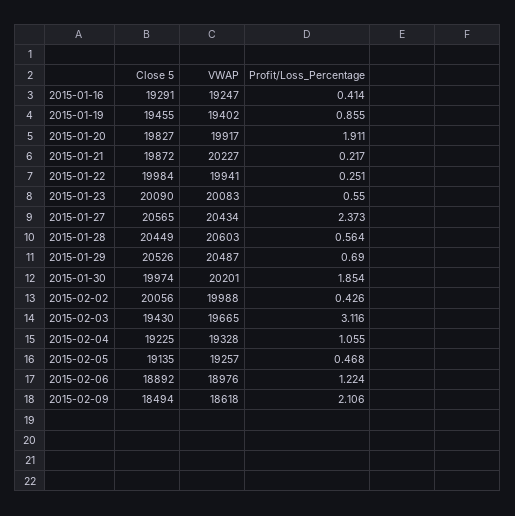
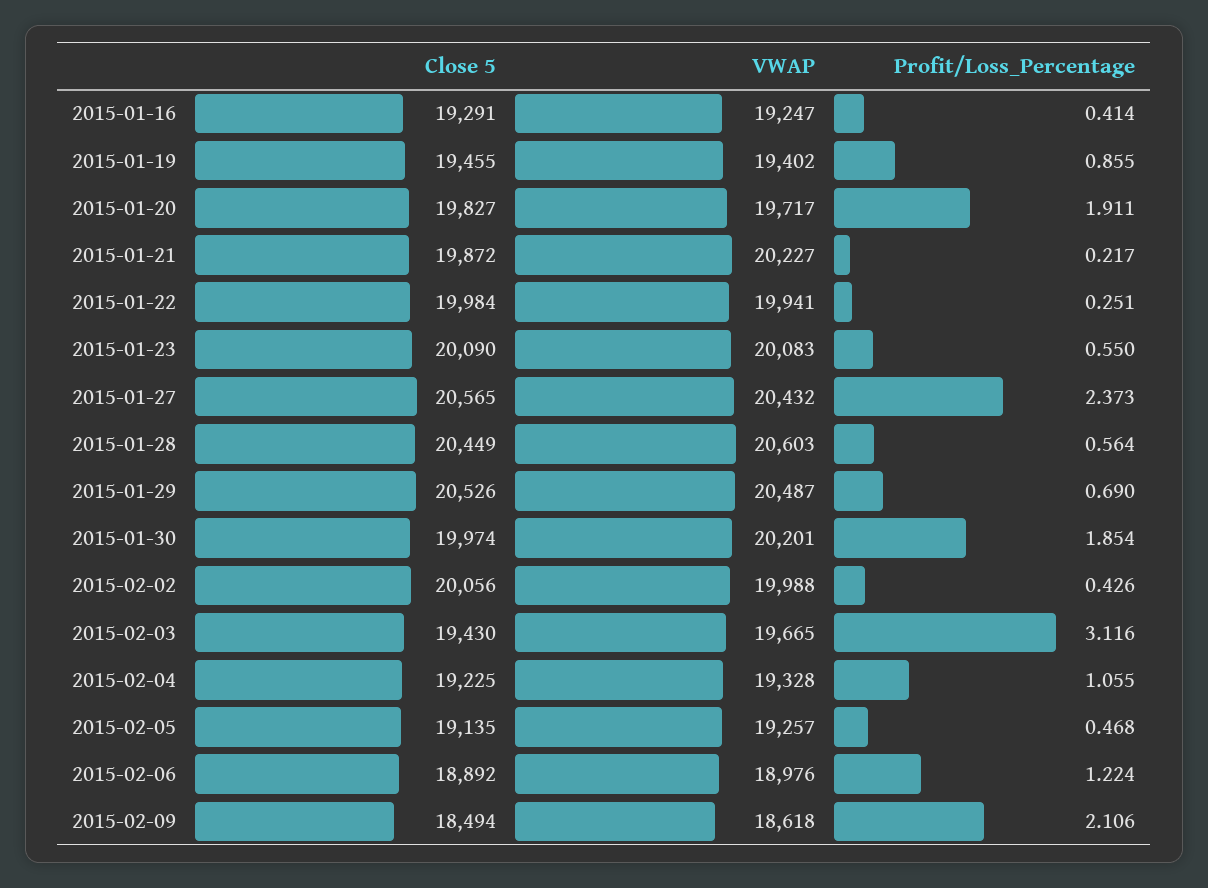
  {
    "Close 5": {
      "2015-01-16": 19291,
      "2015-01-19": 19455,
      "2015-01-20": 19827,
      "2015-01-21": 19872,
      "2015-01-22": 19984,
      "2015-01-23": 20090,
      "2015-01-27": 20565,
      "2015-01-28": 20449,
      "2015-01-29": 20526,
      "2015-01-30": 19974,
      "2015-02-02": 20056,
      "2015-02-03": 19430,
      "2015-02-04": 19225,
      "2015-02-05": 19135,
      "2015-02-06": 18892,
      "2015-02-09": 18494
    },
    "VWAP": {
      "2015-01-16": 19247,
      "2015-01-19": 19402,
-     "2015-01-20": 19917,
+     "2015-01-20": 19717,
      "2015-01-21": 20227,
      "2015-01-22": 19941,
      "2015-01-23": 20083,
-     "2015-01-27": 20434,
+     "2015-01-27": 20432,
      "2015-01-28": 20603,
      "2015-01-29": 20487,
      "2015-01-30": 20201,
      "2015-02-02": 19988,
      "2015-02-03": 19665,
      "2015-02-04": 19328,
      "2015-02-05": 19257,
      "2015-02-06": 18976,
      "2015-02-09": 18618
    },
    "Profit/Loss_Percentage": {
      "2015-01-16": 0.414,
      "2015-01-19": 0.855,
      "2015-01-20": 1.911,
      "2015-01-21": 0.217,
      "2015-01-22": 0.251,
      "2015-01-23": 0.55,
      "2015-01-27": 2.373,
      "2015-01-28": 0.564,
      "2015-01-29": 0.69,
      "2015-01-30": 1.854,
      "2015-02-02": 0.426,
      "2015-02-03": 3.116,
      "2015-02-04": 1.055,
      "2015-02-05": 0.468,
      "2015-02-06": 1.224,
      "2015-02-09": 2.106
    }
  }

